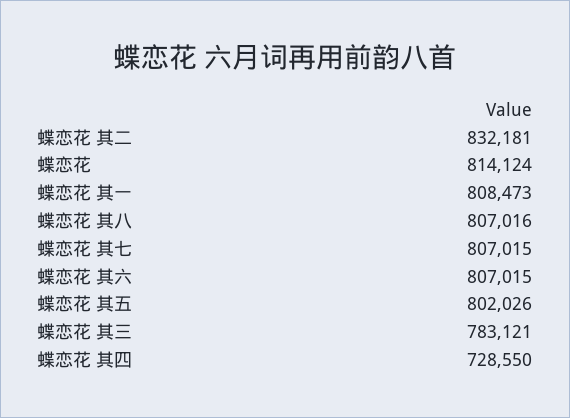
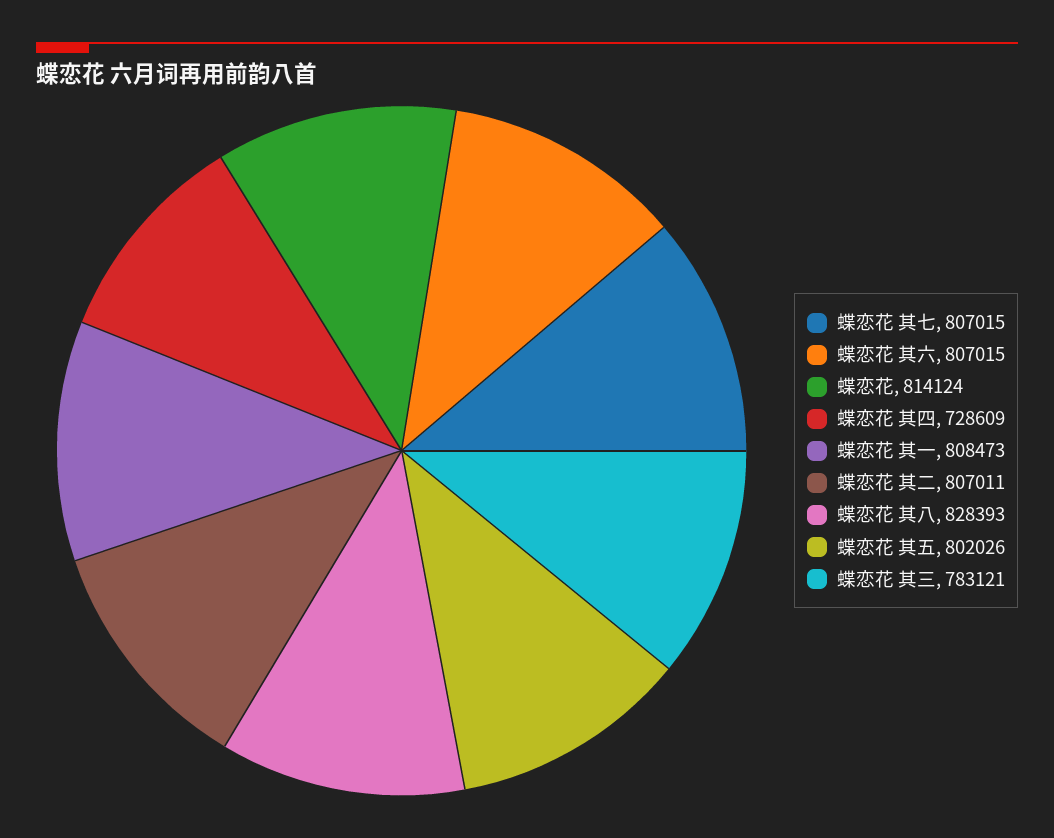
  {
-   "蝶恋花 其二": 832181,
+   "蝶恋花 其二": 807011,
    "蝶恋花": 814124,
    "蝶恋花 其一": 808473,
-   "蝶恋花 其八": 807016,
+   "蝶恋花 其八": 828393,
    "蝶恋花 其七": 807015,
    "蝶恋花 其六": 807015,
    "蝶恋花 其五": 802026,
    "蝶恋花 其三": 783121,
-   "蝶恋花 其四": 728550
+   "蝶恋花 其四": 728609
  }

